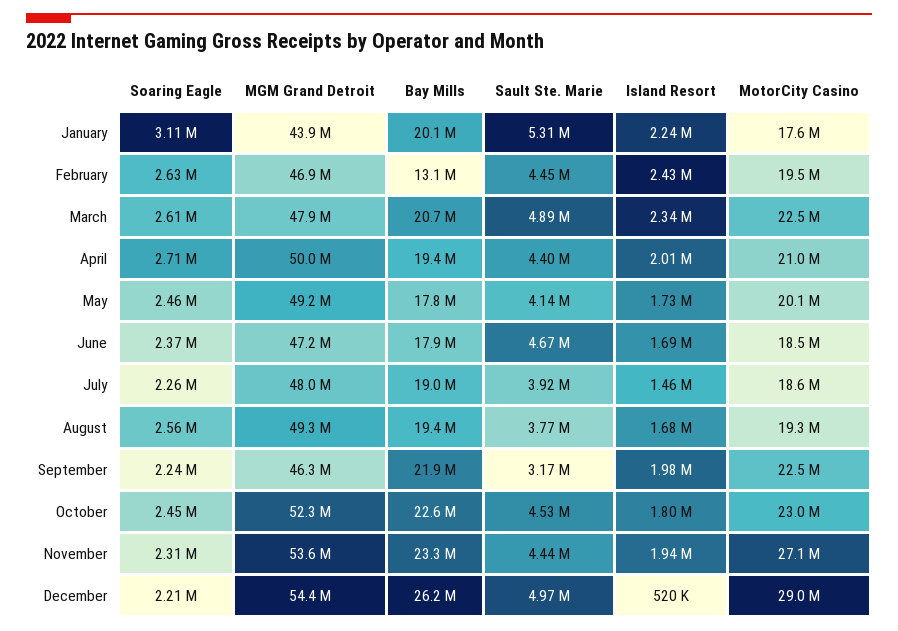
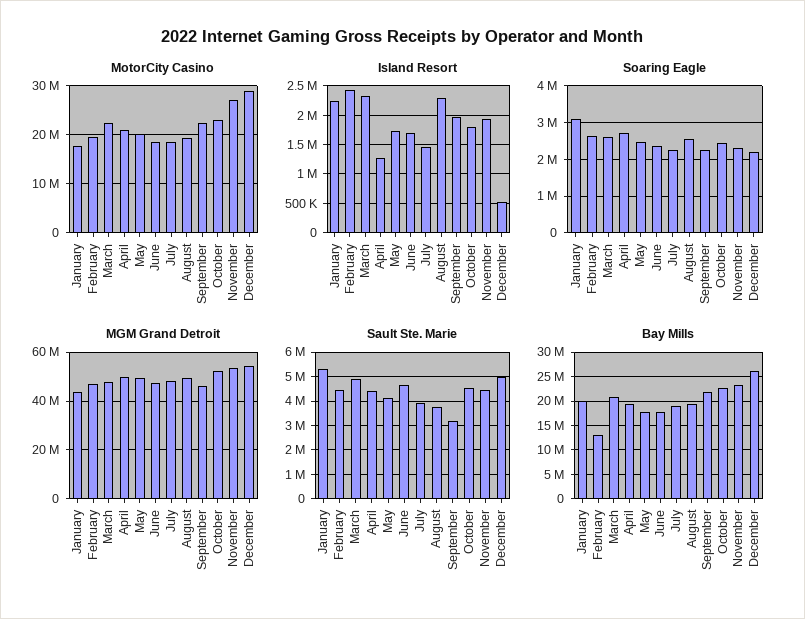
  {
    "Soaring Eagle": {
      "January": 3110000,
      "February": 2630000,
      "March": 2610000,
      "April": 2710000,
      "May": 2460000,
      "June": 2370000,
      "July": 2260000,
      "August": 2560000,
      "September": 2240000,
      "October": 2450000,
      "November": 2310000,
      "December": 2210000
    },
    "MGM Grand Detroit": {
      "January": 43900000,
      "February": 46900000,
      "March": 47900000,
      "April": 50000000,
      "May": 49200000,
      "June": 47200000,
      "July": 48000000,
      "August": 49300000,
      "September": 46300000,
      "October": 52300000,
      "November": 53600000,
      "December": 54400000
    },
    "Bay Mills": {
      "January": 20100000,
      "February": 13100000,
      "March": 20700000,
      "April": 19400000,
      "May": 17800000,
      "June": 17900000,
      "July": 19000000,
      "August": 19400000,
      "September": 21900000,
      "October": 22600000,
      "November": 23300000,
      "December": 26200000
    },
    "Sault Ste. Marie": {
      "January": 5310000,
      "February": 4450000,
      "March": 4890000,
      "April": 4400000,
      "May": 4140000,
      "June": 4670000,
      "July": 3920000,
      "August": 3770000,
      "September": 3170000,
      "October": 4530000,
      "November": 4440000,
      "December": 4970000
    },
    "Island Resort": {
      "January": 2240000,
      "February": 2430000,
      "March": 2340000,
-     "April": 2010000,
+     "April": 1250000,
      "May": 1730000,
      "June": 1690000,
      "July": 1460000,
-     "August": 1680000,
+     "August": 2250000,
      "September": 1980000,
      "October": 1800000,
      "November": 1940000,
      "December": 520000
    },
    "MotorCity Casino": {
      "January": 17600000,
      "February": 19500000,
      "March": 22500000,
      "April": 21000000,
      "May": 20100000,
      "June": 18500000,
      "July": 18600000,
      "August": 19300000,
      "September": 22500000,
      "October": 23000000,
      "November": 27100000,
      "December": 29000000
    }
  }

